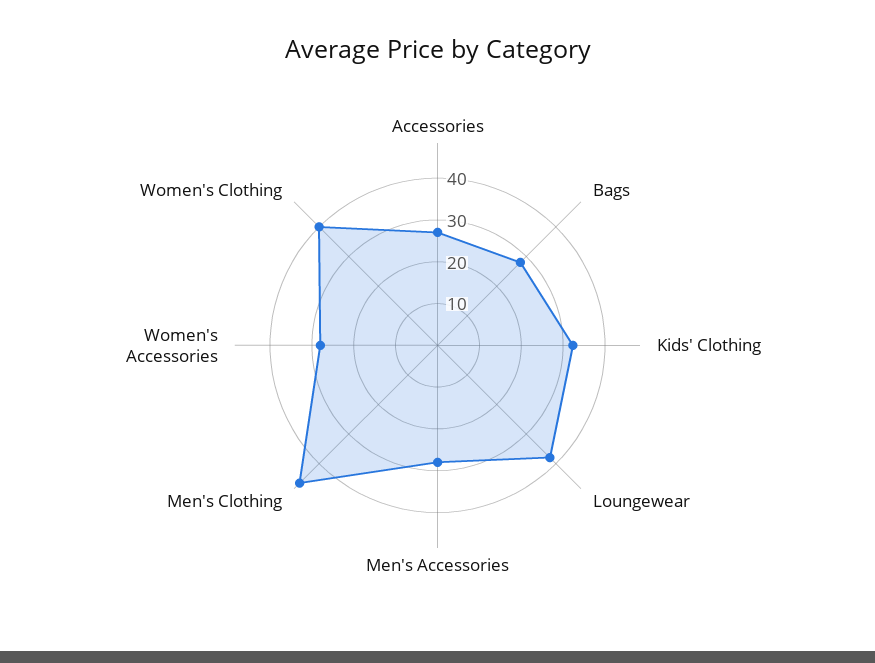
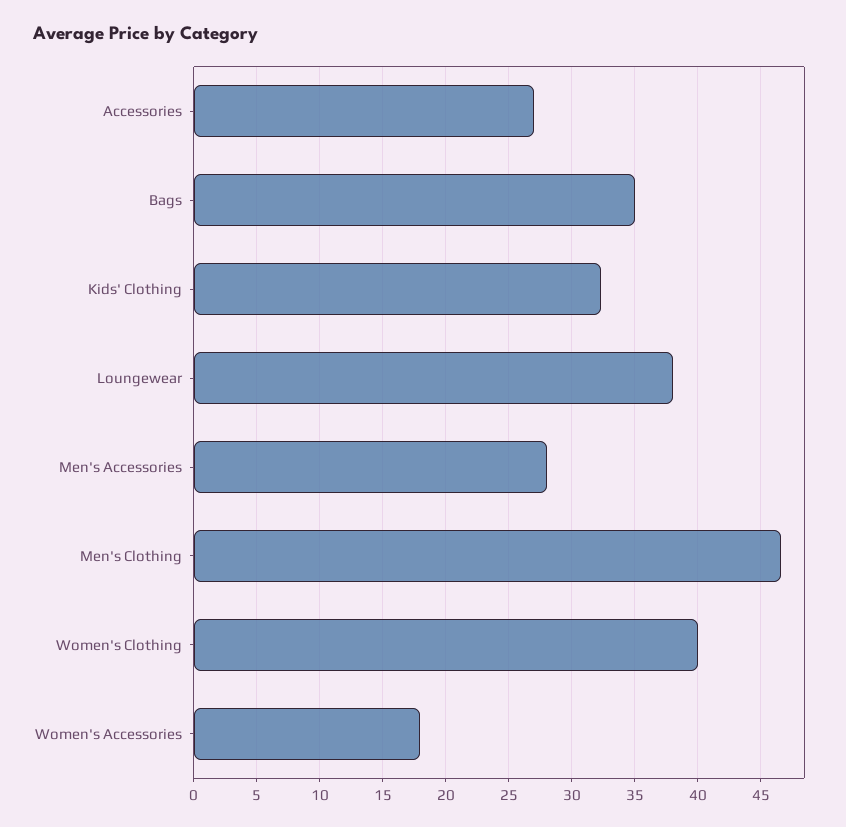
  {
    "Accessories": 27,
-   "Bags": 28,
+   "Bags": 35,
    "Kids' Clothing": 32.5,
    "Loungewear": 38,
    "Men's Accessories": 28,
    "Men's Clothing": 46.5,
-   "Women's Accessories": 28,
+   "Women's Accessories": 18,
    "Women's Clothing": 40
  }

